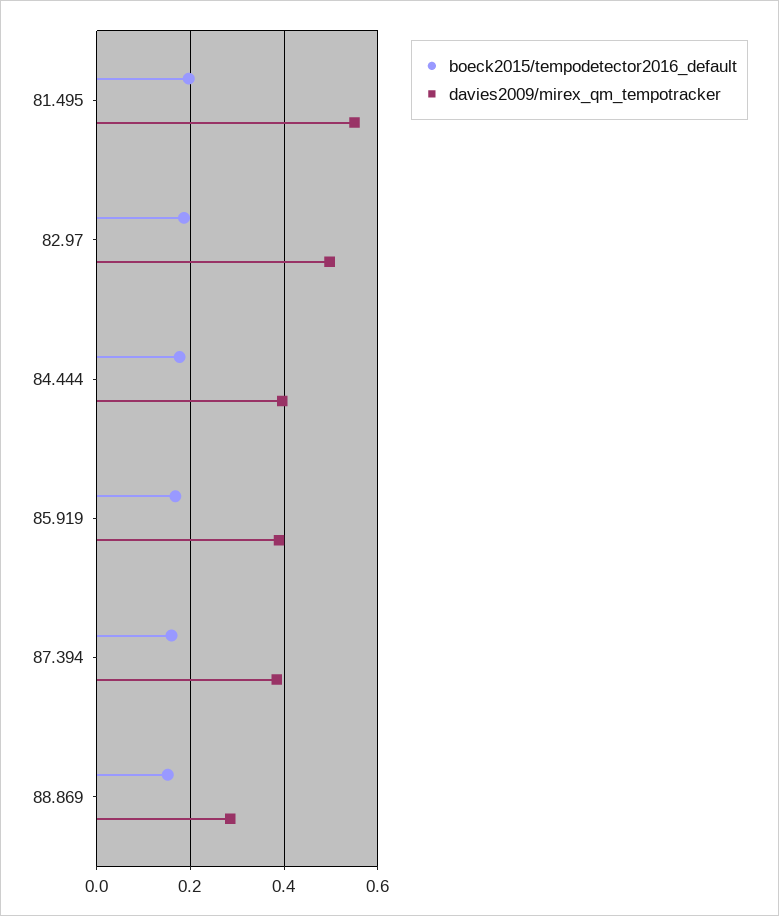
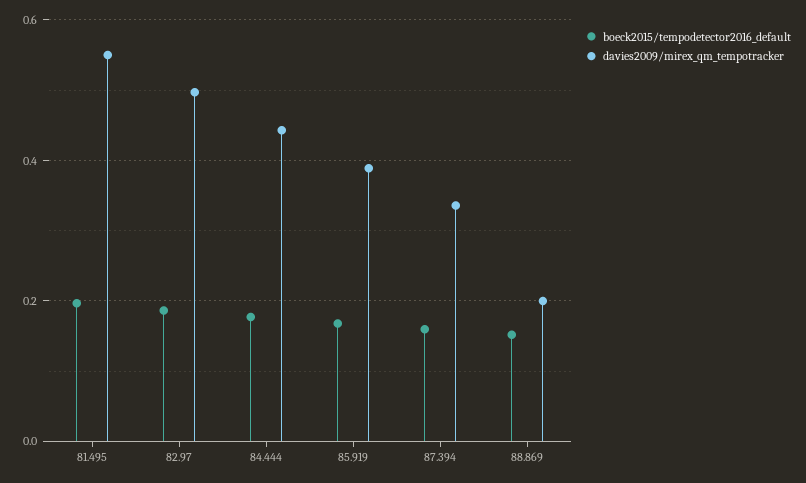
  {
    "boeck2015/tempodetector2016_default": {
      "81.495": 0.2,
      "82.97": 0.18,
      "84.444": 0.18,
      "85.919": 0.16,
      "87.394": 0.16,
      "88.869": 0.16
    },
    "davies2009/mirex_qm_tempotracker": {
      "81.495": 0.56,
      "82.97": 0.5,
-     "84.444": 0.4,
+     "84.444": 0.44,
      "85.919": 0.38,
-     "87.394": 0.38,
+     "87.394": 0.34,
-     "88.869": 0.28
+     "88.869": 0.2
    }
  }

